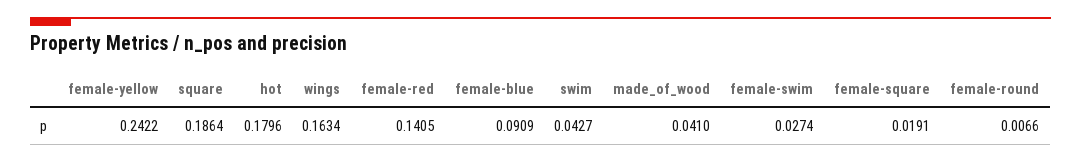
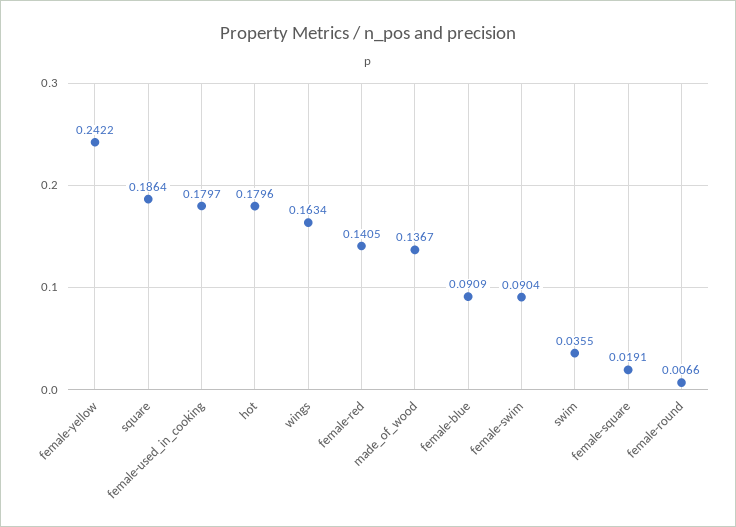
  {
    "female-yellow": 0.2422,
    "square": 0.1864,
    "hot": 0.1796,
    "wings": 0.1634,
    "female-red": 0.1405,
    "female-blue": 0.0909,
-   "swim": 0.0427,
+   "swim": 0.0355,
-   "made_of_wood": 0.041,
+   "made_of_wood": 0.1367,
-   "female-swim": 0.0274,
+   "female-swim": 0.0904,
    "female-square": 0.0191,
-   "female-round": 0.0066
+   "female-round": 0.0066,
+   "female-used_in_cooking": 0.1797
  }

